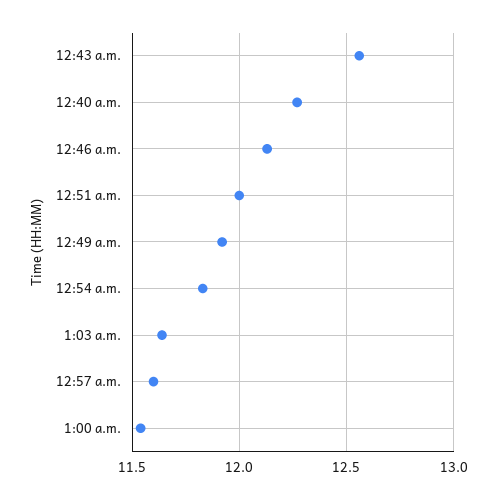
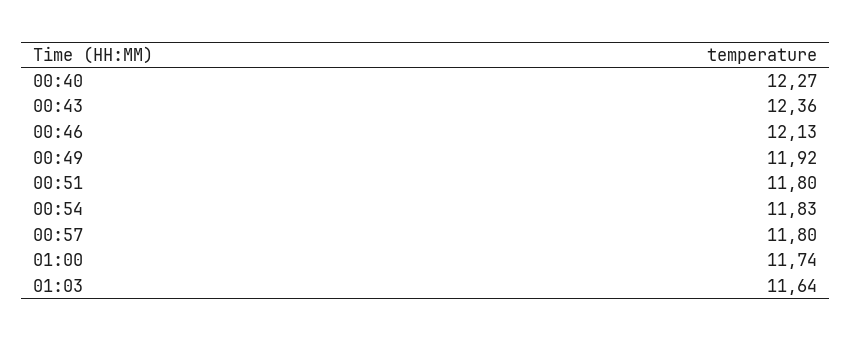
  {
-   "12:43 a.m.": 12.55,
+   "12:43 a.m.": 12.36,
    "12:40 a.m.": 12.27,
    "12:46 a.m.": 12.13,
-   "12:51 a.m.": 12,
+   "12:51 a.m.": 11.8,
    "12:49 a.m.": 11.92,
    "12:54 a.m.": 11.83,
    "1:03 a.m.": 11.64,
-   "12:57 a.m.": 11.6,
+   "12:57 a.m.": 11.8,
-   "1:00 a.m.": 11.55
+   "1:00 a.m.": 11.74
  }

